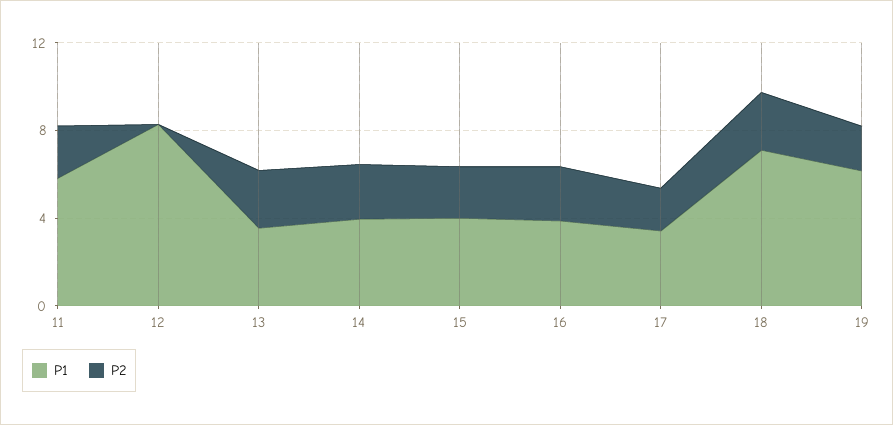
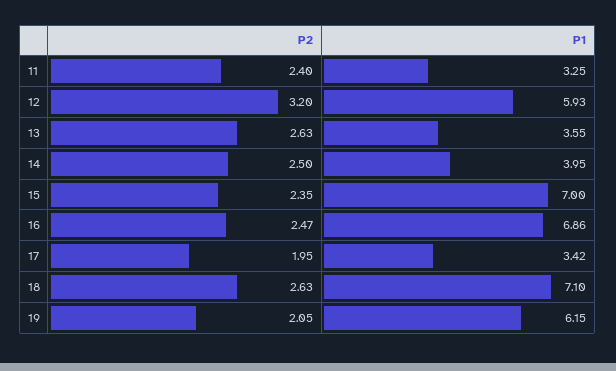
  {
    "P1": {
-     "11": 6,
+     "11": 3.25,
-     "12": 8,
+     "12": 5.93,
      "13": 3.55,
      "14": 3.95,
-     "15": 4,
+     "15": 7,
-     "16": 4,
+     "16": 6.86,
      "17": 3.42,
      "18": 7.1,
      "19": 6.15
    },
    "P2": {
      "11": 2.4,
-     "12": 0,
+     "12": 3.2,
      "13": 2.63,
      "14": 2.5,
      "15": 2.35,
      "16": 2.47,
      "17": 1.95,
      "18": 2.63,
      "19": 2.05
    }
  }

